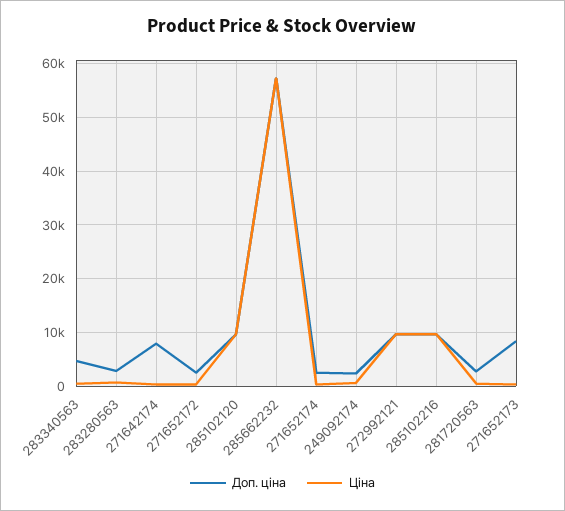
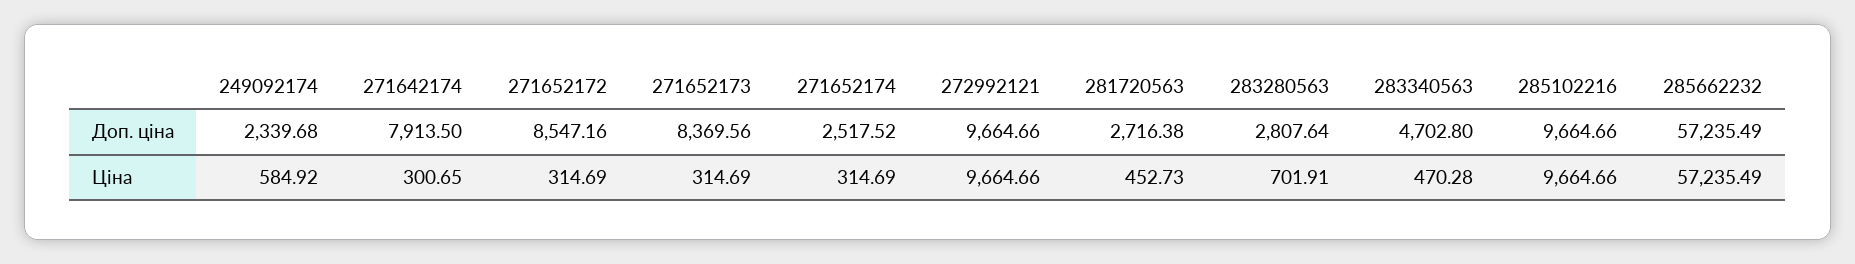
  {
    "Доп. ціна": {
      "283340563": 4702.8,
      "283280563": 2807.64,
      "271642174": 7913.5,
-     "271652172": 2000,
+     "271652172": 8547.16,
-     "285102120": 10000,
      "285662232": 57235.49,
      "271652174": 2517.52,
      "249092174": 2339.68,
      "272992121": 9664.66,
      "285102216": 9664.66,
      "281720563": 2716.38,
      "271652173": 8369.56
    },
    "Ціна": {
      "283340563": 470.28,
      "283280563": 701.91,
      "271642174": 300.65,
      "271652172": 314.69,
-     "285102120": 10000,
      "285662232": 57235.49,
      "271652174": 314.69,
      "249092174": 584.92,
      "272992121": 9664.66,
      "285102216": 9664.66,
      "281720563": 452.73,
      "271652173": 314.69
    }
  }

